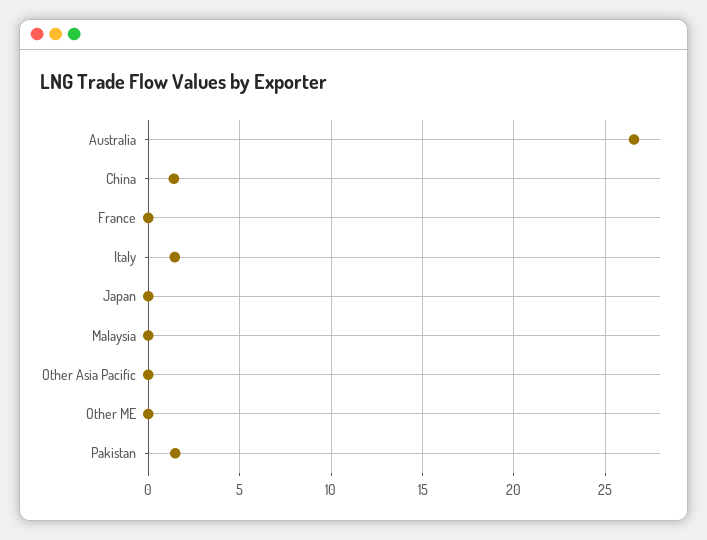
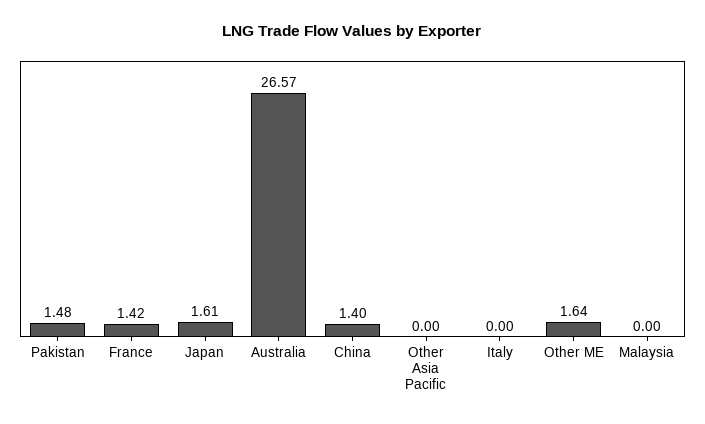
  {
    "Australia": 26.57,
    "China": 1.4,
-   "France": 0,
+   "France": 1.42,
-   "Italy": 1.5,
+   "Italy": 0,
-   "Japan": 0,
+   "Japan": 1.61,
    "Malaysia": 0,
    "Other Asia Pacific": 0,
-   "Other ME": 0,
+   "Other ME": 1.64,
    "Pakistan": 1.48
  }

